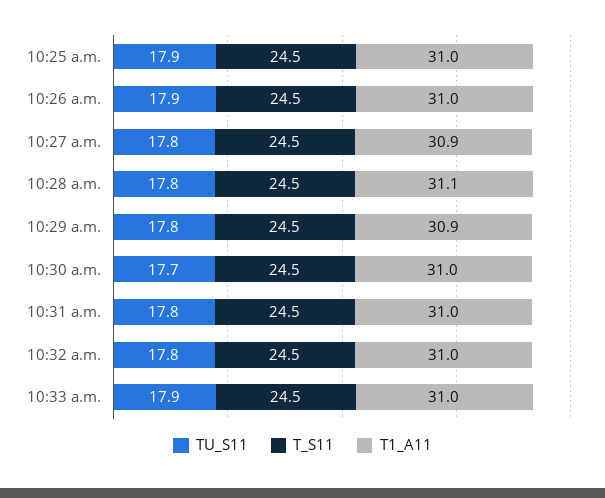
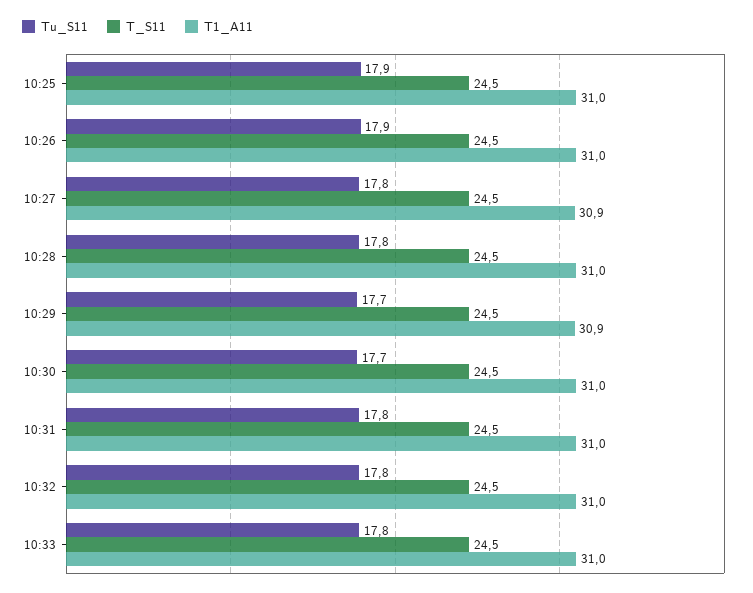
  {
    "TU_S11": {
      "10:25 a.m.": 17.9,
      "10:26 a.m.": 17.9,
      "10:27 a.m.": 17.8,
      "10:28 a.m.": 17.8,
-     "10:29 a.m.": 17.8,
+     "10:29 a.m.": 17.7,
      "10:30 a.m.": 17.7,
      "10:31 a.m.": 17.8,
      "10:32 a.m.": 17.8,
-     "10:33 a.m.": 17.9
+     "10:33 a.m.": 17.8
    },
    "T_S11": {
      "10:25 a.m.": 24.5,
      "10:26 a.m.": 24.5,
      "10:27 a.m.": 24.5,
      "10:28 a.m.": 24.5,
      "10:29 a.m.": 24.5,
      "10:30 a.m.": 24.5,
      "10:31 a.m.": 24.5,
      "10:32 a.m.": 24.5,
      "10:33 a.m.": 24.5
    },
    "T1_A11": {
      "10:25 a.m.": 31,
      "10:26 a.m.": 31,
      "10:27 a.m.": 30.9,
-     "10:28 a.m.": 31.1,
+     "10:28 a.m.": 31,
      "10:29 a.m.": 30.9,
      "10:30 a.m.": 31,
      "10:31 a.m.": 31,
      "10:32 a.m.": 31,
      "10:33 a.m.": 31
    }
  }

